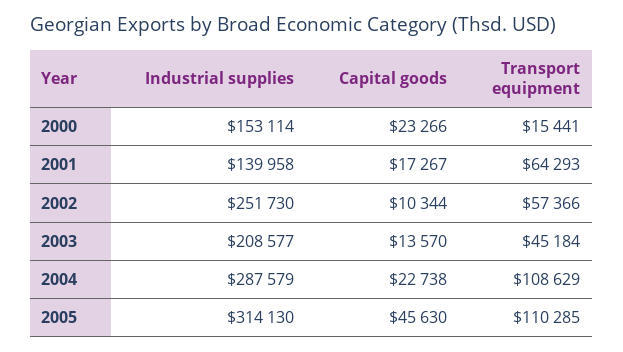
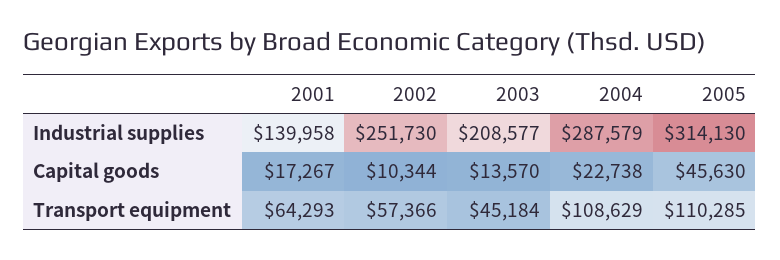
  {
    "Industrial supplies": {
-     "2000": 153114,
      "2001": 139958,
      "2002": 251730,
      "2003": 208577,
      "2004": 287579,
      "2005": 314130
    },
    "Capital goods": {
-     "2000": 23266,
      "2001": 17267,
      "2002": 10344,
      "2003": 13570,
      "2004": 22738,
      "2005": 45630
    },
    "Transport equipment": {
-     "2000": 15441,
      "2001": 64293,
      "2002": 57366,
      "2003": 45184,
      "2004": 108629,
      "2005": 110285
    }
  }

